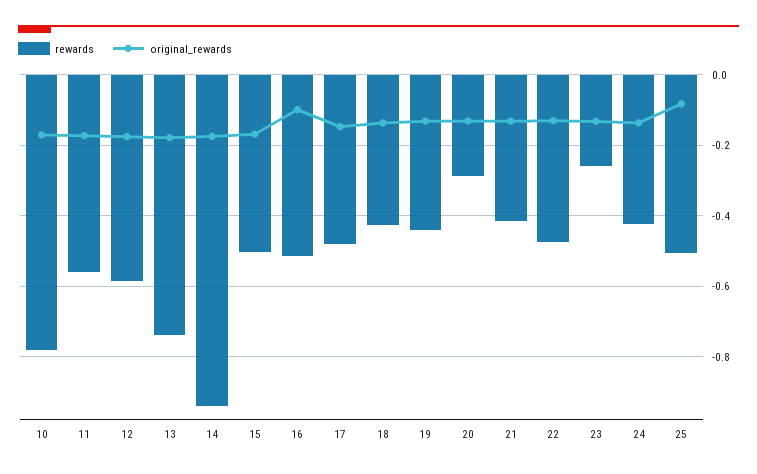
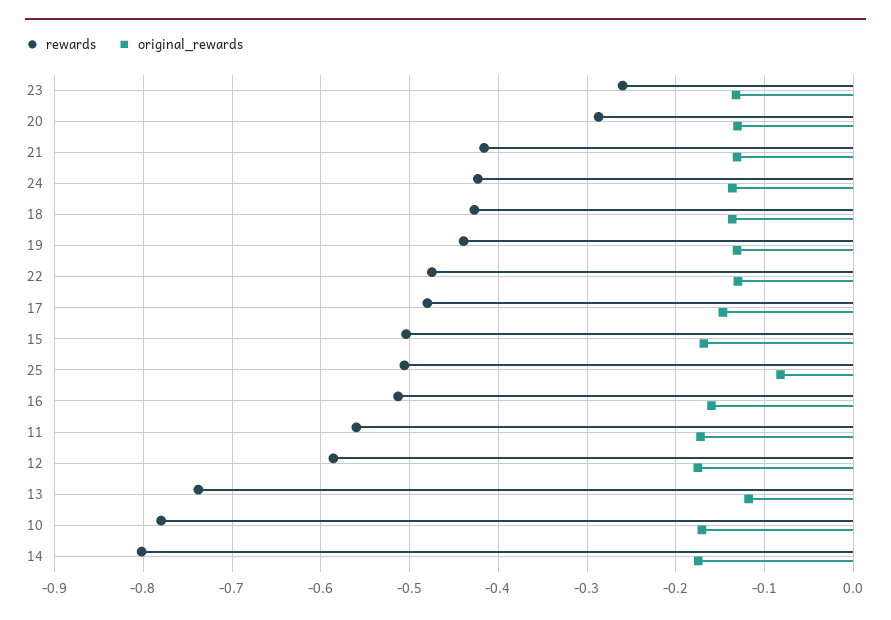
  {
    "rewards": {
      "10": -0.78,
      "11": -0.56,
      "12": -0.59,
      "13": -0.74,
-     "14": -0.94,
+     "14": -0.8,
      "15": -0.5,
      "16": -0.51,
      "17": -0.48,
      "18": -0.43,
      "19": -0.44,
      "20": -0.29,
      "21": -0.42,
      "22": -0.48,
      "23": -0.26,
      "24": -0.42,
      "25": -0.51
    },
    "original_rewards": {
      "10": -0.17,
      "11": -0.17,
      "12": -0.18,
-     "13": -0.18,
+     "13": -0.12,
      "14": -0.17,
      "15": -0.17,
-     "16": -0.1,
+     "16": -0.16,
      "17": -0.15,
      "18": -0.14,
      "19": -0.13,
      "20": -0.13,
      "21": -0.13,
      "22": -0.13,
      "23": -0.13,
      "24": -0.14,
      "25": -0.08
    }
  }

